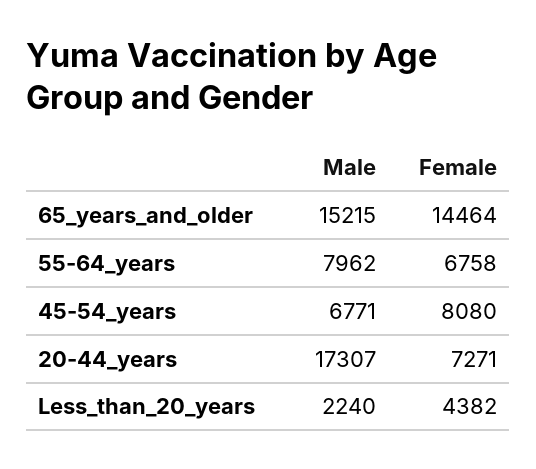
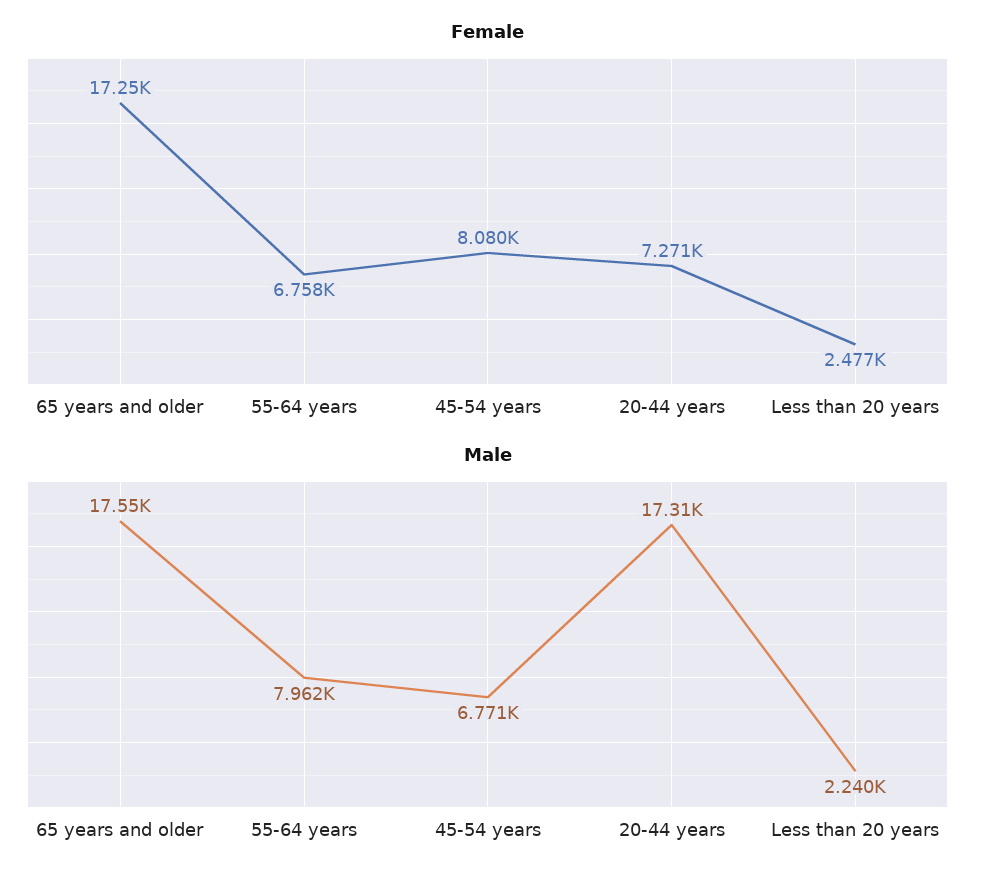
  {
    "Male": {
-     "65_years_and_older": 15215,
+     "65_years_and_older": 17550,
      "55-64_years": 7962,
      "45-54_years": 6771,
      "20-44_years": 17307,
      "Less_than_20_years": 2240
    },
    "Female": {
-     "65_years_and_older": 14464,
+     "65_years_and_older": 17250,
      "55-64_years": 6758,
      "45-54_years": 8080,
      "20-44_years": 7271,
-     "Less_than_20_years": 4382
+     "Less_than_20_years": 2477
    }
  }

